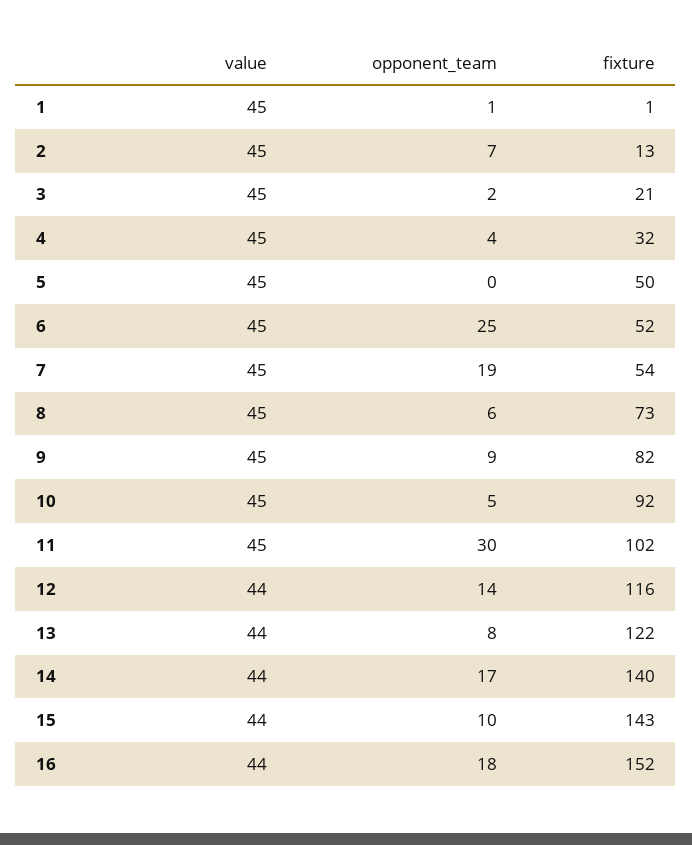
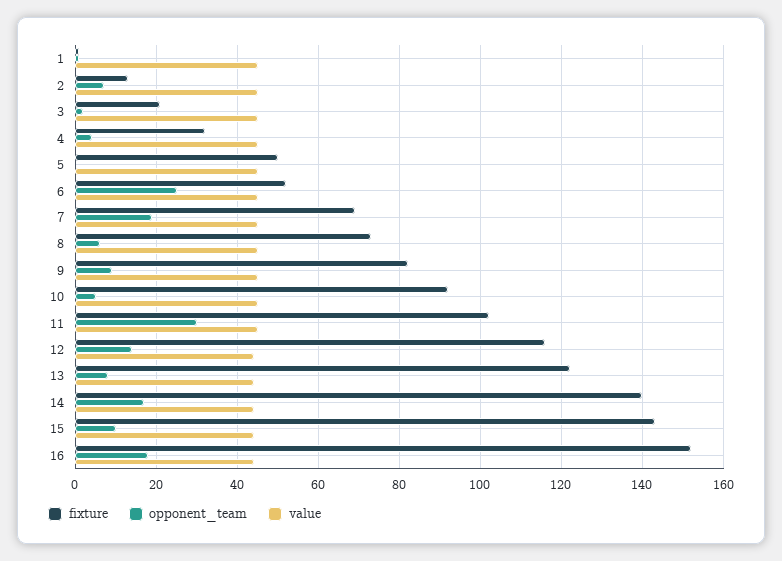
  {
    "value": {
      "1": 45,
      "2": 45,
      "3": 45,
      "4": 45,
      "5": 45,
      "6": 45,
      "7": 45,
      "8": 45,
      "9": 45,
      "10": 45,
      "11": 45,
      "12": 44,
      "13": 44,
      "14": 44,
      "15": 44,
      "16": 44
    },
    "opponent_team": {
      "1": 1,
      "2": 7,
      "3": 2,
      "4": 4,
      "5": 0,
      "6": 25,
      "7": 19,
      "8": 6,
      "9": 9,
      "10": 5,
      "11": 30,
      "12": 14,
      "13": 8,
      "14": 17,
      "15": 10,
      "16": 18
    },
    "fixture": {
      "1": 1,
      "2": 13,
      "3": 21,
      "4": 32,
      "5": 50,
      "6": 52,
-     "7": 54,
+     "7": 70,
      "8": 73,
      "9": 82,
      "10": 92,
      "11": 102,
      "12": 116,
      "13": 122,
      "14": 140,
      "15": 143,
      "16": 152
    }
  }

